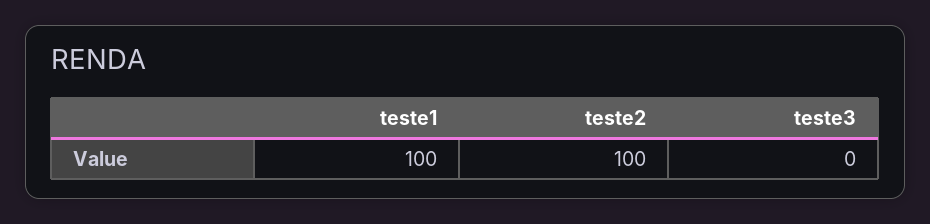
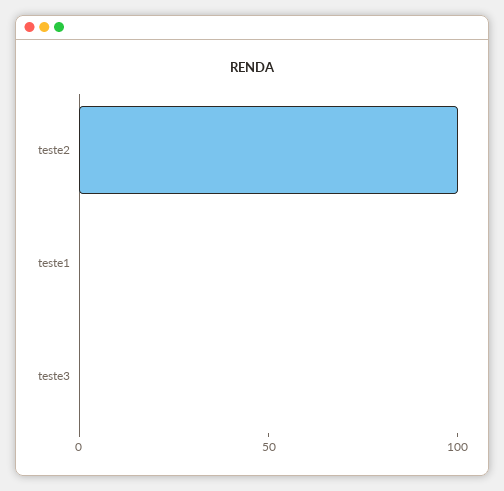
  {
-   "teste1": 100,
+   "teste1": 0,
    "teste2": 100,
    "teste3": 0
  }

